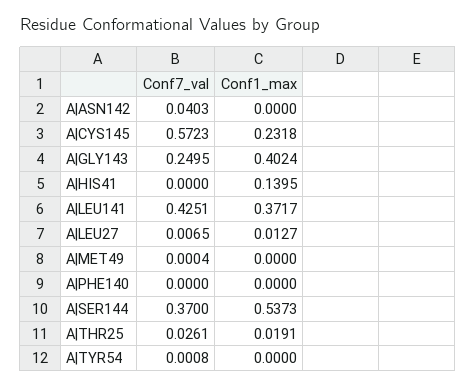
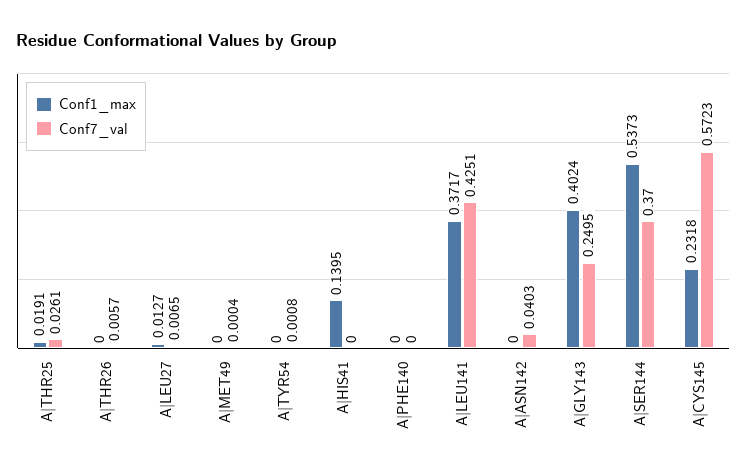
  {
    "Conf7_val": {
      "A|ASN142": 0.0403,
      "A|CYS145": 0.5723,
      "A|GLY143": 0.2495,
      "A|HIS41": 0,
      "A|LEU141": 0.4251,
      "A|LEU27": 0.0065,
      "A|MET49": 0.0004,
      "A|PHE140": 0,
      "A|SER144": 0.37,
      "A|THR25": 0.0261,
-     "A|TYR54": 0.0008
+     "A|TYR54": 0.0008,
+     "A|THR26": 0.0057
    },
    "Conf1_max": {
      "A|ASN142": 0,
      "A|CYS145": 0.2318,
      "A|GLY143": 0.4024,
      "A|HIS41": 0.1395,
      "A|LEU141": 0.3717,
      "A|LEU27": 0.0127,
      "A|MET49": 0,
      "A|PHE140": 0,
      "A|SER144": 0.5373,
      "A|THR25": 0.0191,
-     "A|TYR54": 0
+     "A|TYR54": 0,
+     "A|THR26": 0
    }
  }

